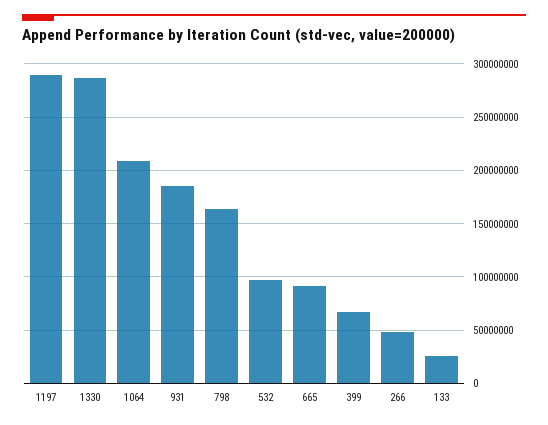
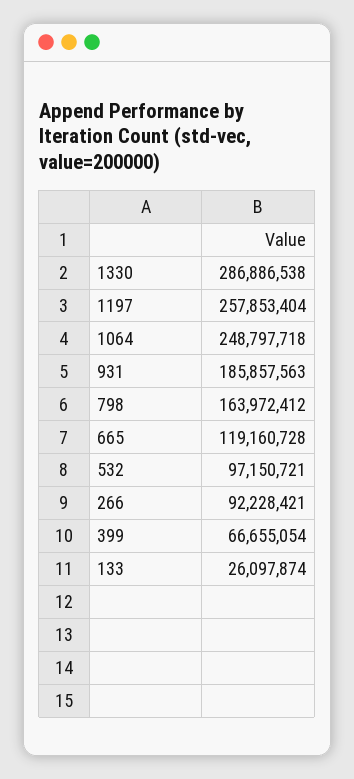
  {
-   "1197": 290000000,
+   "1197": 257853404,
    "1330": 286886538,
-   "1064": 210000000,
+   "1064": 248797718,
    "931": 185857563,
    "798": 163972412,
    "532": 97150721,
-   "665": 90000000,
+   "665": 119160728,
    "399": 66655054,
-   "266": 50000000,
+   "266": 92228421,
    "133": 26097874
  }

